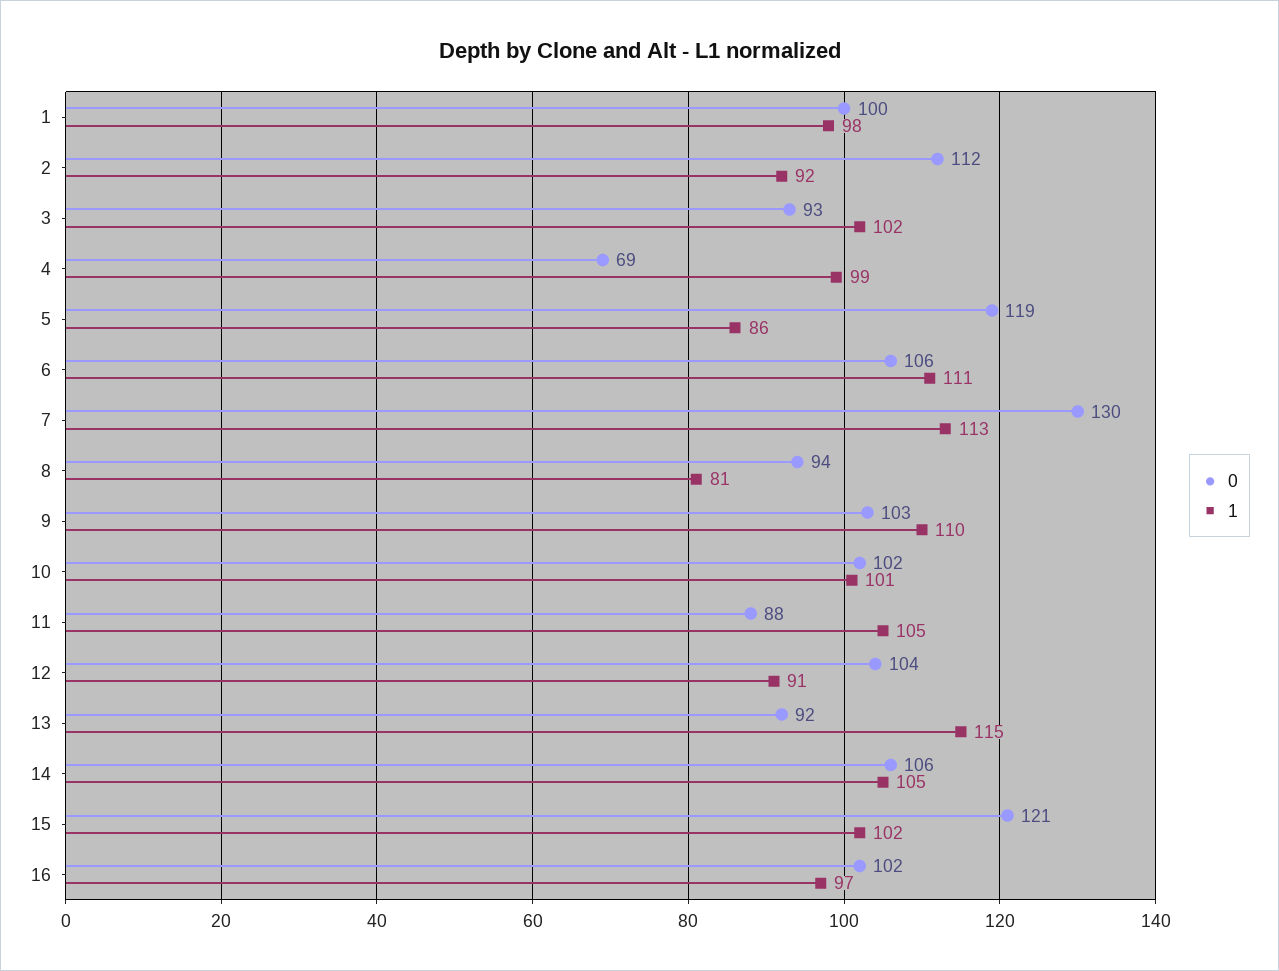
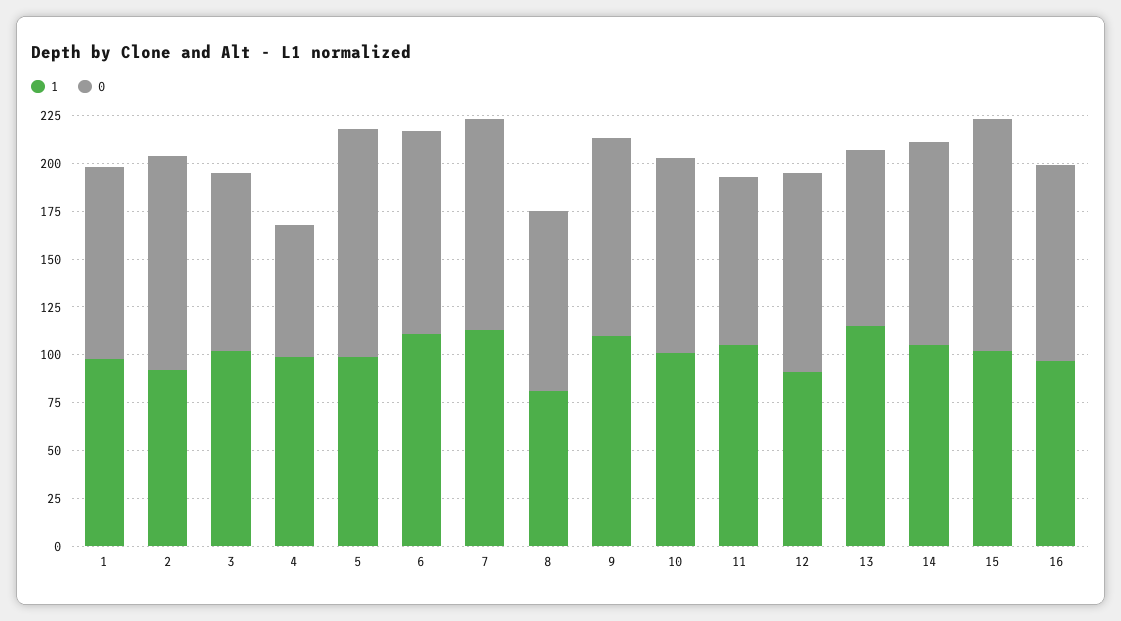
  {
    "0": {
      "1": 100,
      "2": 112,
      "3": 93,
      "4": 69,
      "5": 119,
      "6": 106,
-     "7": 130,
+     "7": 110,
      "8": 94,
      "9": 103,
      "10": 102,
      "11": 88,
      "12": 104,
      "13": 92,
      "14": 106,
      "15": 121,
      "16": 102
    },
    "1": {
      "1": 98,
      "2": 92,
      "3": 102,
      "4": 99,
-     "5": 86,
+     "5": 100,
      "6": 111,
      "7": 113,
      "8": 81,
      "9": 110,
      "10": 101,
      "11": 105,
      "12": 91,
      "13": 115,
      "14": 105,
      "15": 102,
      "16": 97
    }
  }

